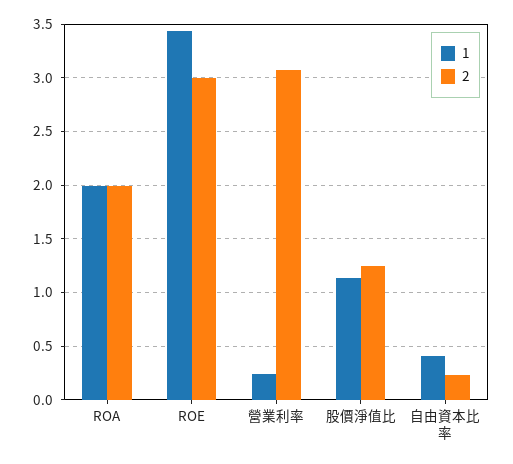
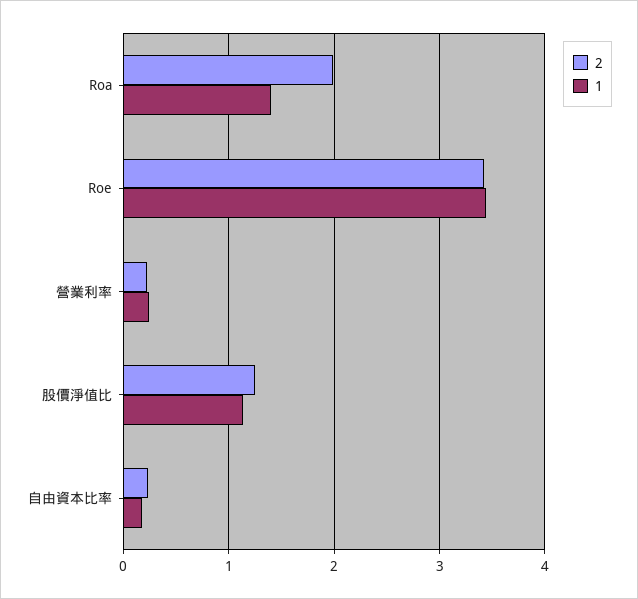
  {
    "1": {
-     "ROA": 2,
+     "ROA": 1.4,
      "ROE": 3.4,
      "營業利率": 0.2,
      "股價淨值比": 1.1,
-     "自由資本比率": 0.4
+     "自由資本比率": 0.2
    },
    "2": {
      "ROA": 2,
-     "ROE": 3,
+     "ROE": 3.4,
-     "營業利率": 3.1,
+     "營業利率": 0.2,
      "股價淨值比": 1.2,
      "自由資本比率": 0.2
    }
  }

